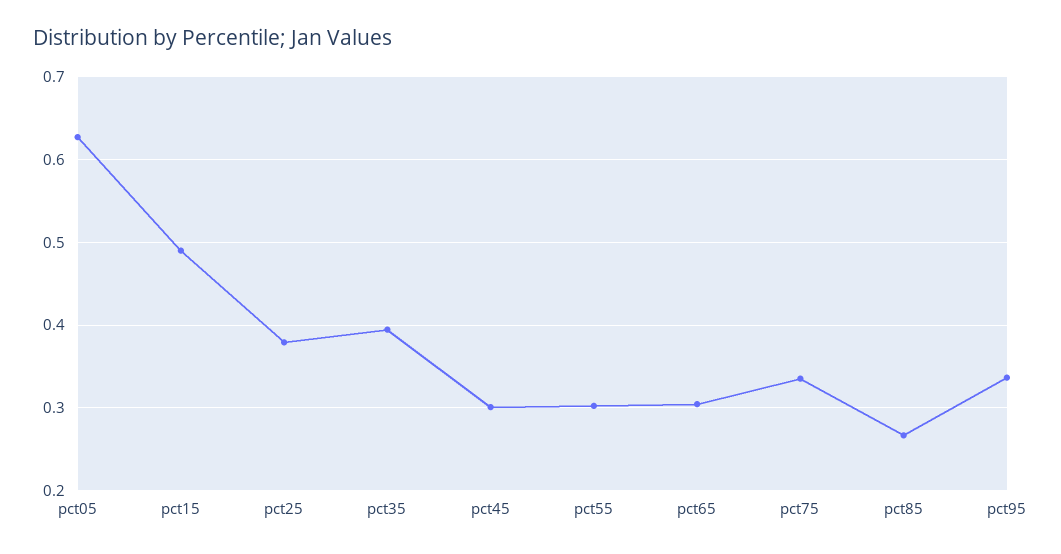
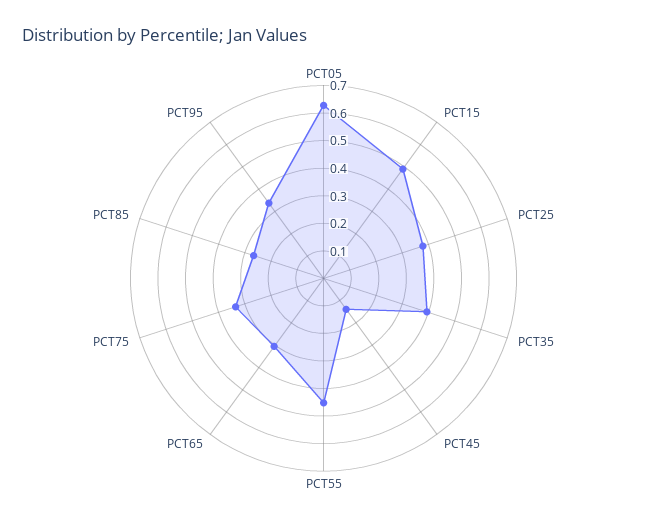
  {
    "pct05": 0.63,
    "pct15": 0.49,
    "pct25": 0.38,
    "pct35": 0.39,
-   "pct45": 0.3,
+   "pct45": 0.15,
-   "pct55": 0.3,
+   "pct55": 0.45,
    "pct65": 0.3,
    "pct75": 0.34,
    "pct85": 0.27,
    "pct95": 0.34
  }

